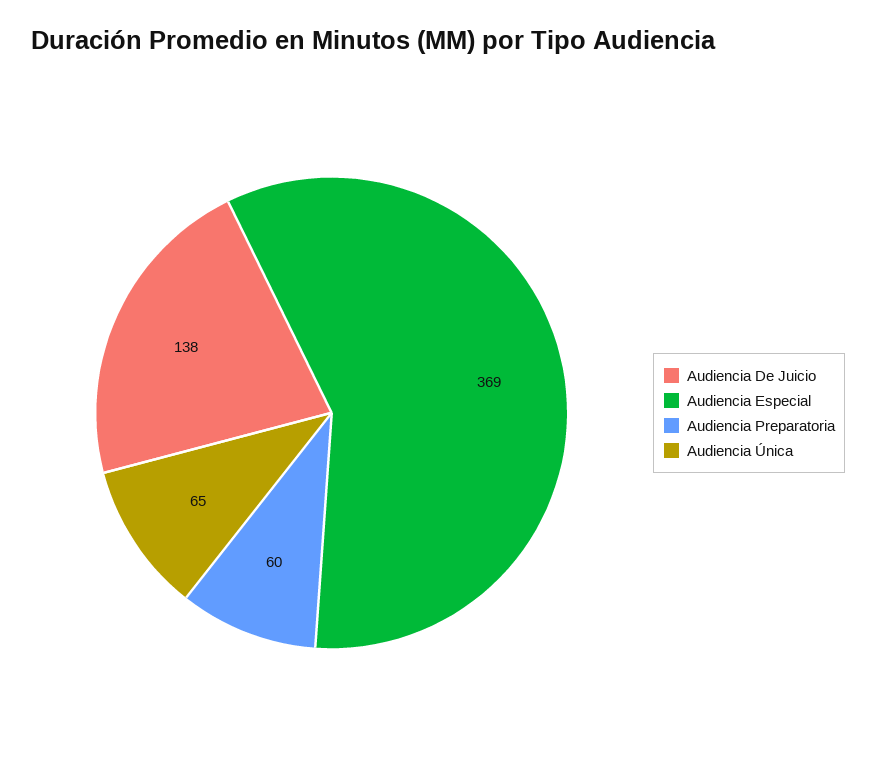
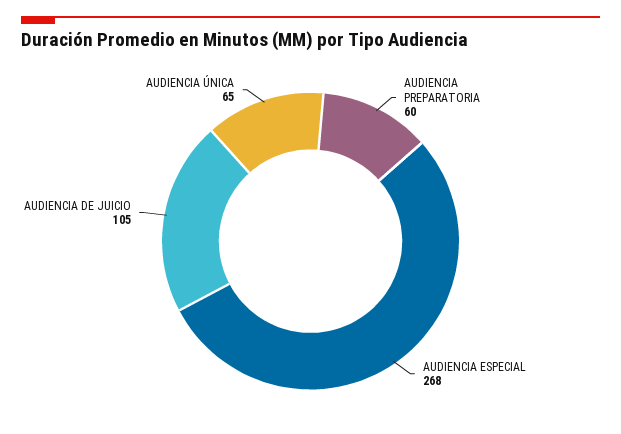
  {
-   "Audiencia De Juicio": 138,
+   "Audiencia De Juicio": 105,
-   "Audiencia Especial": 369,
+   "Audiencia Especial": 268,
    "Audiencia Preparatoria": 60,
    "Audiencia Única": 65
  }

